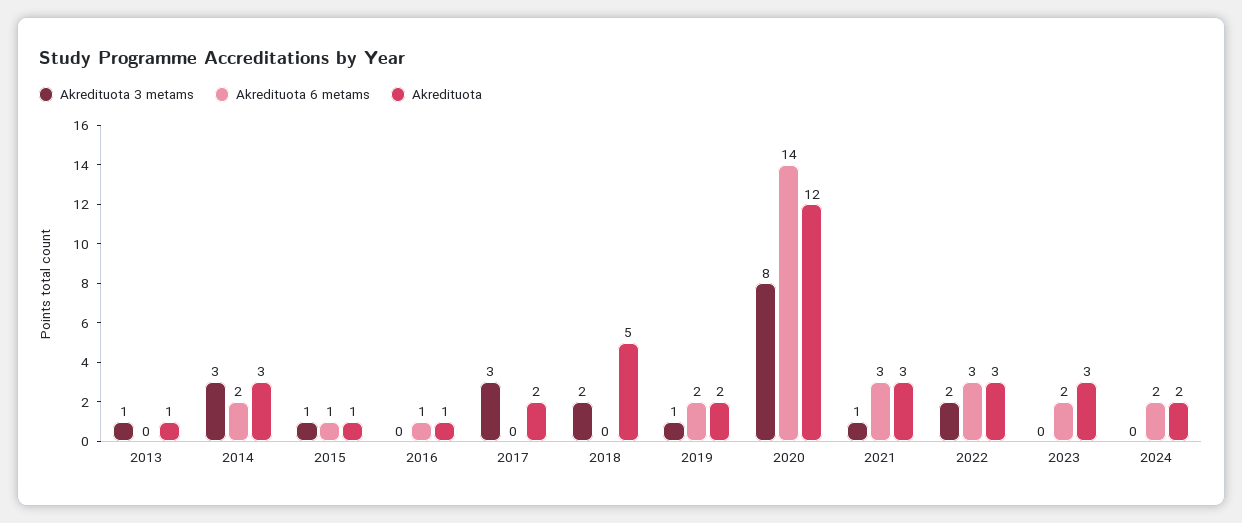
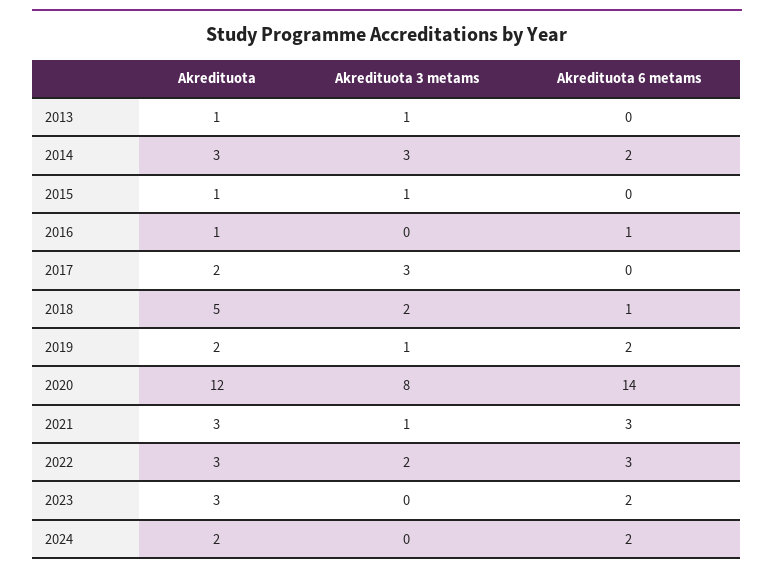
  {
    "Akredituota 3 metams": {
      "2013": 1,
      "2014": 3,
      "2015": 1,
      "2016": 0,
      "2017": 3,
      "2018": 2,
      "2019": 1,
      "2020": 8,
      "2021": 1,
      "2022": 2,
      "2023": 0,
      "2024": 0
    },
    "Akredituota 6 metams": {
      "2013": 0,
      "2014": 2,
-     "2015": 1,
+     "2015": 0,
      "2016": 1,
      "2017": 0,
-     "2018": 0,
+     "2018": 1,
      "2019": 2,
      "2020": 14,
      "2021": 3,
      "2022": 3,
      "2023": 2,
      "2024": 2
    },
    "Akredituota": {
      "2013": 1,
      "2014": 3,
      "2015": 1,
      "2016": 1,
      "2017": 2,
      "2018": 5,
      "2019": 2,
      "2020": 12,
      "2021": 3,
      "2022": 3,
      "2023": 3,
      "2024": 2
    }
  }

